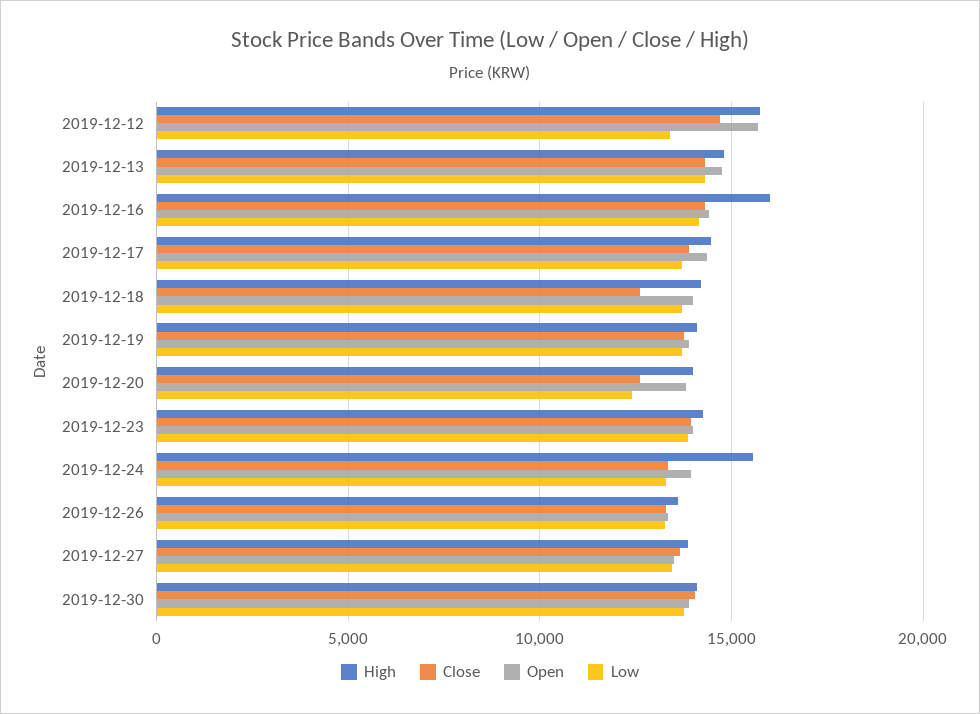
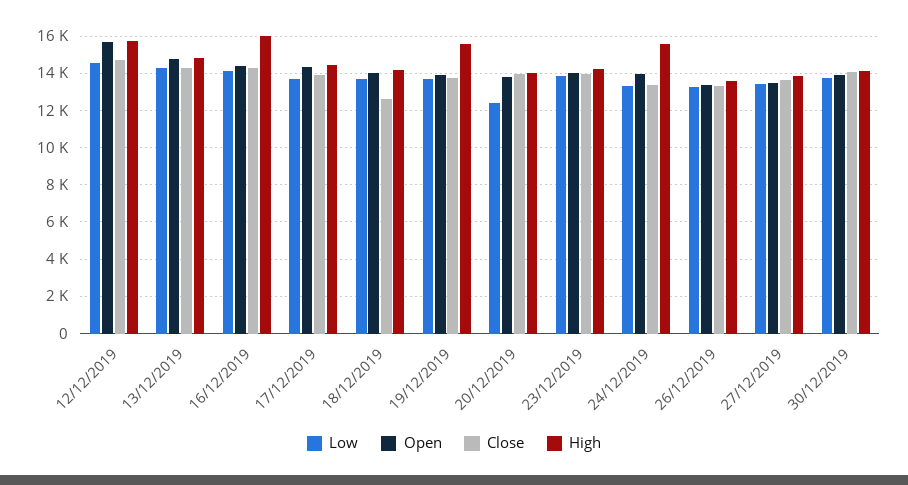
  {
    "High": {
      "2019-12-12": 16000,
      "2019-12-13": 15000,
      "2019-12-16": 16000,
      "2019-12-17": 14500,
      "2019-12-18": 14000,
-     "2019-12-19": 14000,
+     "2019-12-19": 15500,
      "2019-12-20": 14000,
      "2019-12-23": 14500,
      "2019-12-24": 15500,
      "2019-12-26": 13500,
      "2019-12-27": 14000,
      "2019-12-30": 14000
    },
    "Close": {
      "2019-12-12": 14500,
      "2019-12-13": 14500,
      "2019-12-16": 14500,
      "2019-12-17": 14000,
      "2019-12-18": 12500,
      "2019-12-19": 14000,
-     "2019-12-20": 12500,
+     "2019-12-20": 14000,
      "2019-12-23": 14000,
      "2019-12-24": 13500,
      "2019-12-26": 13500,
      "2019-12-27": 13500,
      "2019-12-30": 14000
    },
    "Open": {
      "2019-12-12": 15500,
      "2019-12-13": 15000,
      "2019-12-16": 14500,
      "2019-12-17": 14500,
      "2019-12-18": 14000,
      "2019-12-19": 14000,
      "2019-12-20": 14000,
      "2019-12-23": 14000,
      "2019-12-24": 14000,
      "2019-12-26": 13500,
      "2019-12-27": 13500,
      "2019-12-30": 14000
    },
    "Low": {
-     "2019-12-12": 13500,
+     "2019-12-12": 14500,
      "2019-12-13": 14500,
      "2019-12-16": 14000,
      "2019-12-17": 13500,
      "2019-12-18": 13500,
      "2019-12-19": 13500,
      "2019-12-20": 12500,
      "2019-12-23": 14000,
      "2019-12-24": 13500,
      "2019-12-26": 13500,
      "2019-12-27": 13500,
      "2019-12-30": 14000
    }
  }

